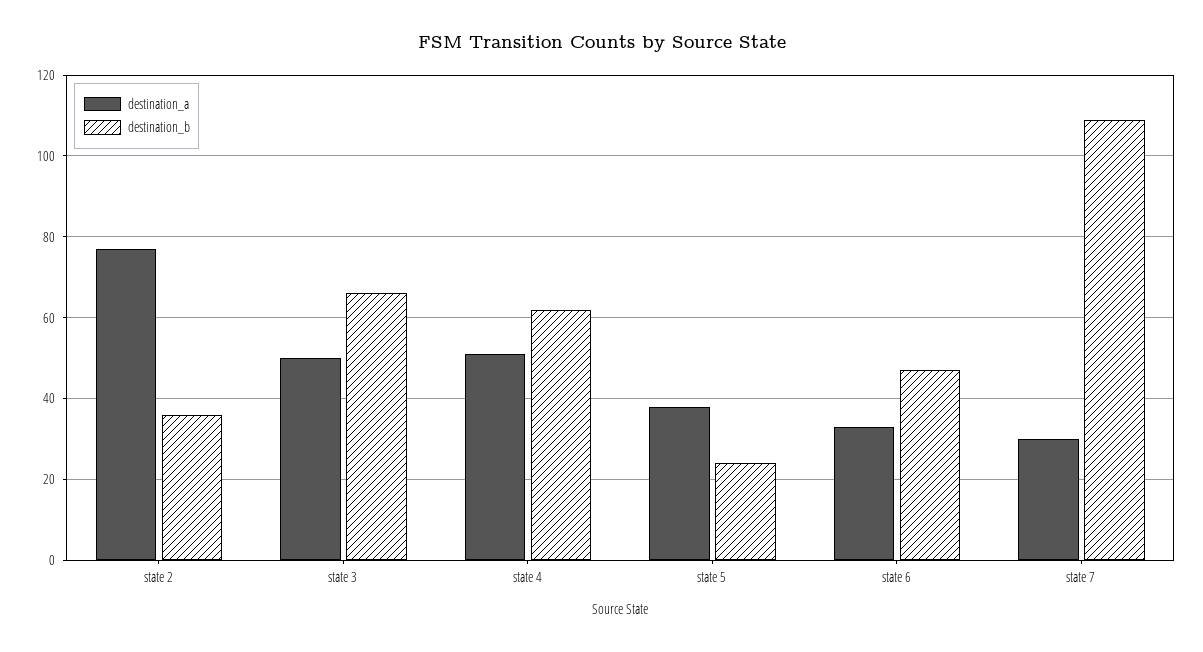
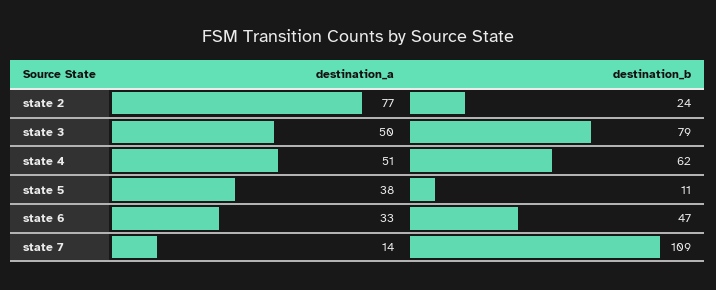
  {
    "destination_a": {
      "state 2": 77,
      "state 3": 50,
      "state 4": 51,
      "state 5": 38,
      "state 6": 33,
-     "state 7": 30
+     "state 7": 14
    },
    "destination_b": {
-     "state 2": 35,
+     "state 2": 24,
-     "state 3": 65,
+     "state 3": 79,
      "state 4": 62,
-     "state 5": 25,
+     "state 5": 11,
      "state 6": 47,
      "state 7": 109
    }
  }

